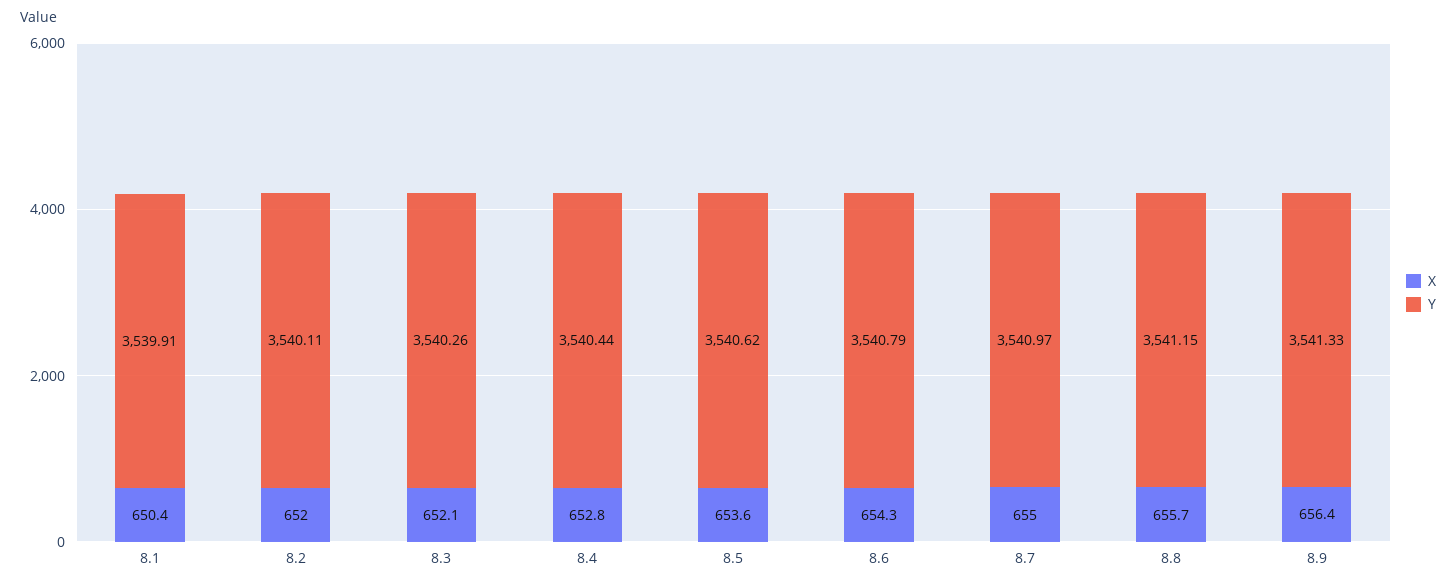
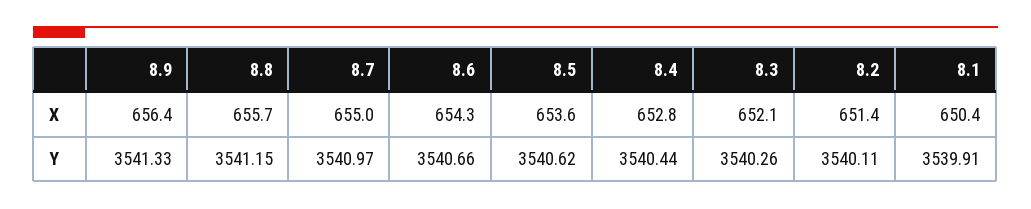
  {
    "X": {
      "8.1": 650.4,
-     "8.2": 652,
+     "8.2": 651.4,
      "8.3": 652.1,
      "8.4": 652.8,
      "8.5": 653.6,
      "8.6": 654.3,
      "8.7": 655,
      "8.8": 655.7,
      "8.9": 656.4
    },
    "Y": {
      "8.1": 3539.91,
      "8.2": 3540.11,
      "8.3": 3540.26,
      "8.4": 3540.44,
      "8.5": 3540.62,
-     "8.6": 3540.79,
+     "8.6": 3540.66,
      "8.7": 3540.97,
      "8.8": 3541.15,
      "8.9": 3541.33
    }
  }

